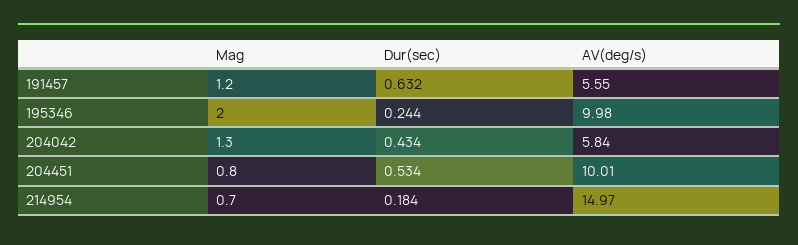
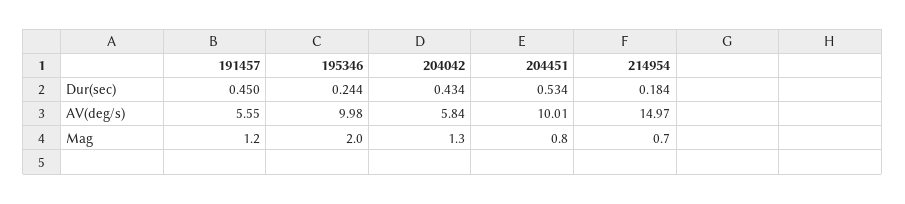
  {
    "Mag": {
      "191457": 1.2,
      "195346": 2,
      "204042": 1.3,
      "204451": 0.8,
      "214954": 0.7
    },
    "Dur(sec)": {
-     "191457": 0.632,
+     "191457": 0.45,
      "195346": 0.244,
      "204042": 0.434,
      "204451": 0.534,
      "214954": 0.184
    },
    "AV(deg/s)": {
      "191457": 5.55,
      "195346": 9.98,
      "204042": 5.84,
      "204451": 10.01,
      "214954": 14.97
    }
  }

